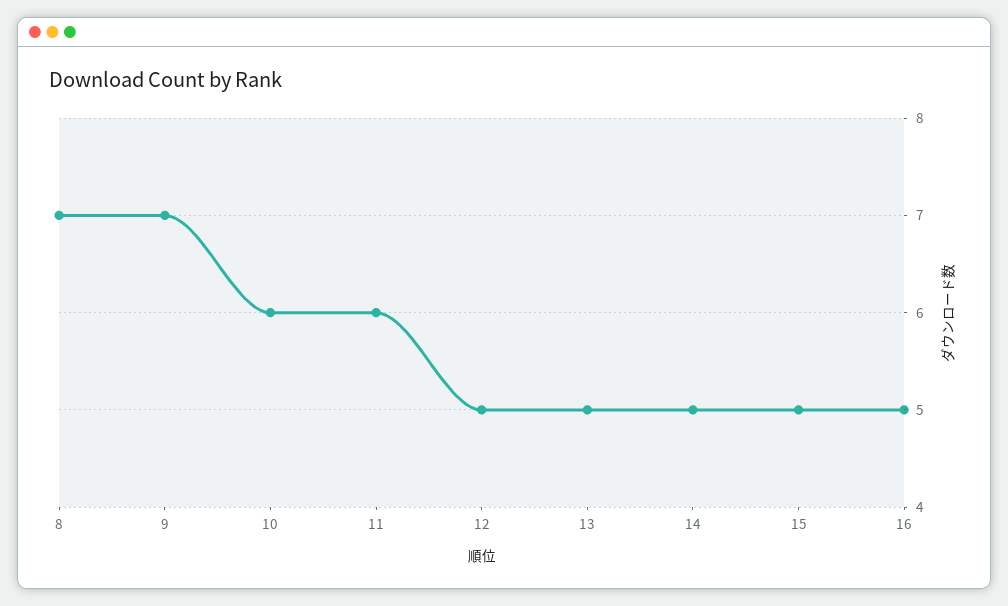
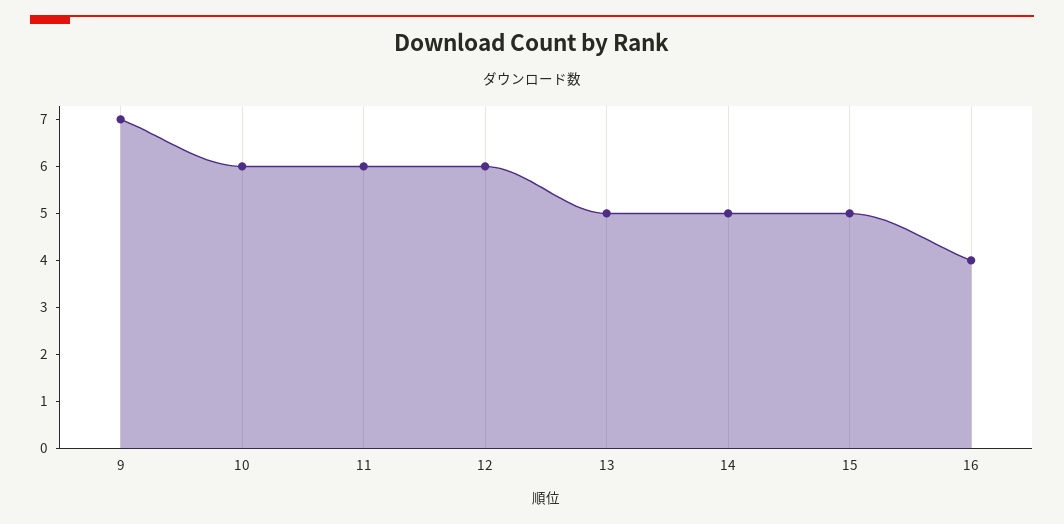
  {
-   "8": 7,
    "9": 7,
    "10": 6,
    "11": 6,
-   "12": 5,
+   "12": 6,
    "13": 5,
    "14": 5,
    "15": 5,
-   "16": 5
+   "16": 4
  }

